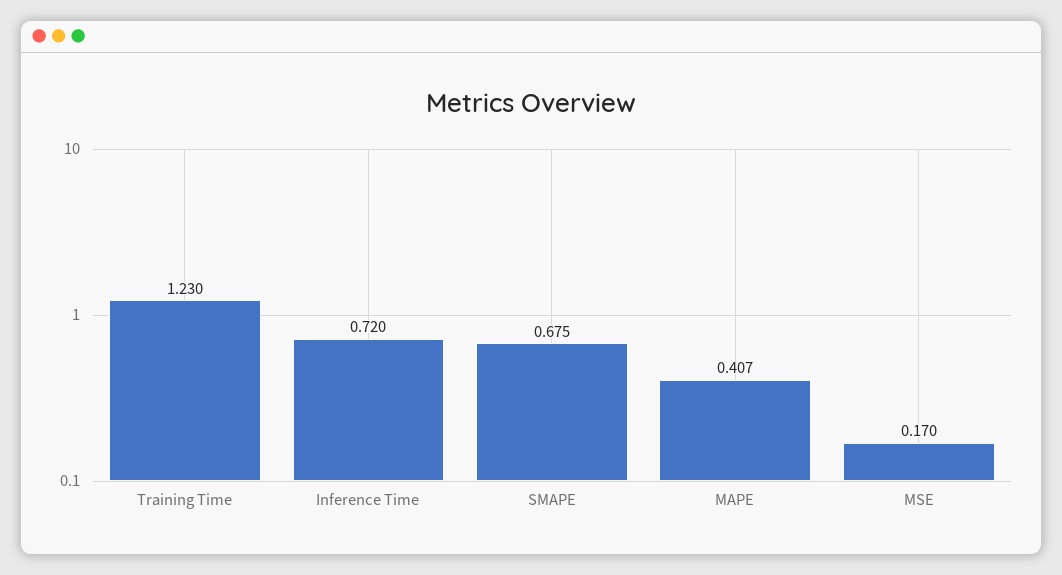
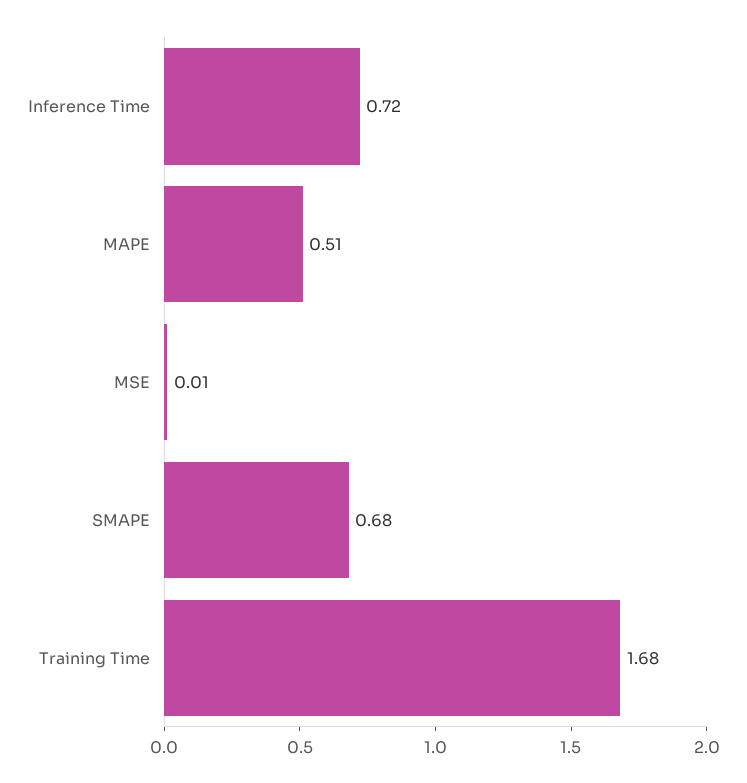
  {
-   "Training Time": 1.23,
+   "Training Time": 1.68,
    "Inference Time": 0.72,
    "SMAPE": 0.675,
-   "MAPE": 0.407,
+   "MAPE": 0.51,
-   "MSE": 0.17
+   "MSE": 0.01
  }

